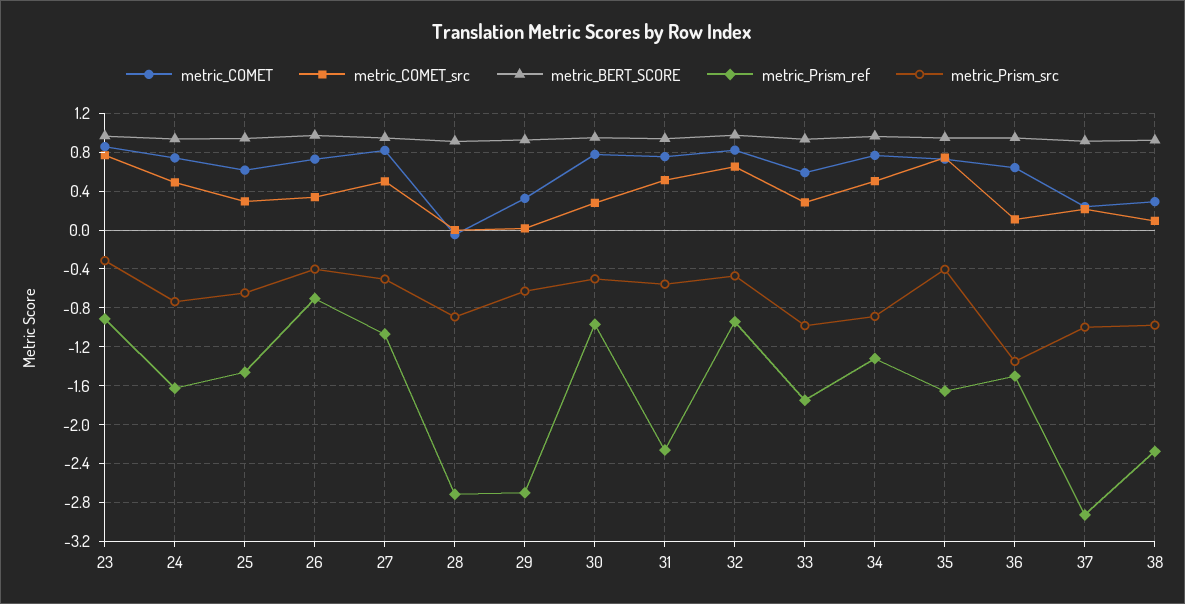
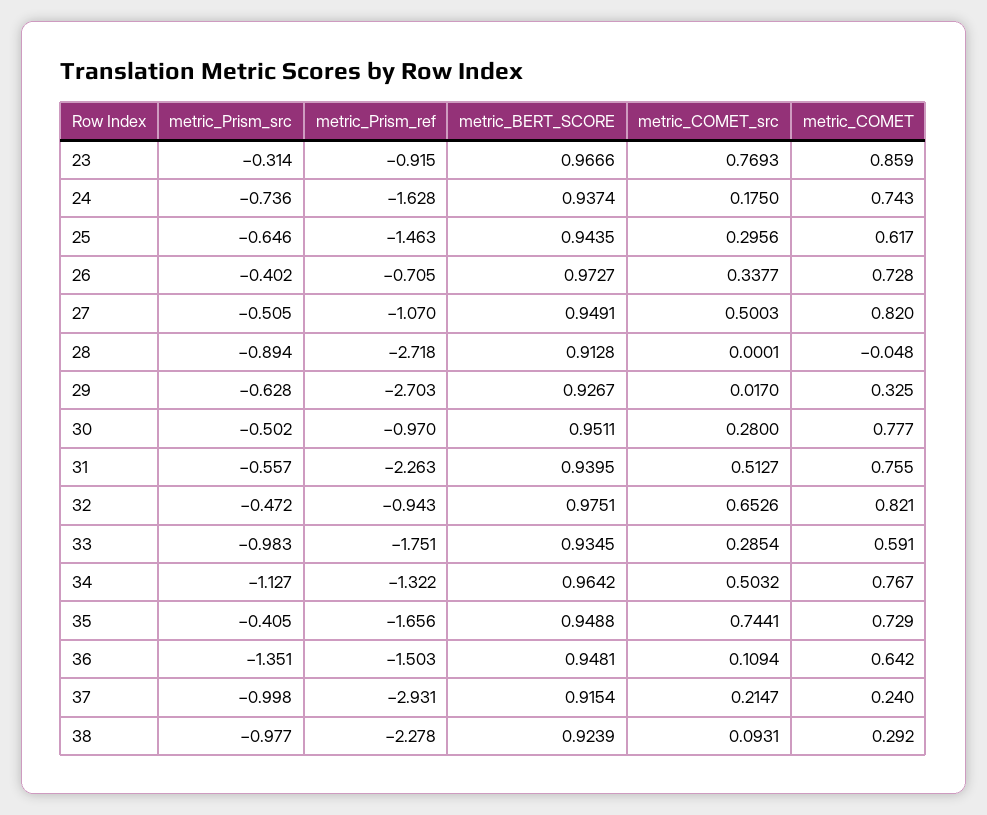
  {
    "metric_COMET": {
      "23": 0.859,
      "24": 0.743,
      "25": 0.617,
      "26": 0.728,
      "27": 0.82,
      "28": -0.048,
      "29": 0.325,
      "30": 0.777,
      "31": 0.755,
      "32": 0.821,
      "33": 0.591,
      "34": 0.767,
      "35": 0.729,
      "36": 0.642,
      "37": 0.24,
      "38": 0.292
    },
    "metric_COMET_src": {
      "23": 0.7693,
-     "24": 0.5,
+     "24": 0.175,
      "25": 0.2956,
      "26": 0.3377,
      "27": 0.5003,
      "28": 0.0001,
      "29": 0.017,
      "30": 0.28,
      "31": 0.5127,
      "32": 0.6526,
      "33": 0.2854,
      "34": 0.5032,
      "35": 0.7441,
      "36": 0.1094,
      "37": 0.2147,
      "38": 0.0931
    },
    "metric_BERT_SCORE": {
      "23": 0.9666,
      "24": 0.9374,
      "25": 0.9435,
      "26": 0.9727,
      "27": 0.9491,
      "28": 0.9128,
      "29": 0.9267,
      "30": 0.9511,
      "31": 0.9395,
      "32": 0.9751,
      "33": 0.9345,
      "34": 0.9642,
      "35": 0.9488,
      "36": 0.9481,
      "37": 0.9154,
      "38": 0.9239
    },
    "metric_Prism_ref": {
      "23": -0.915,
      "24": -1.628,
      "25": -1.463,
      "26": -0.705,
      "27": -1.07,
      "28": -2.718,
      "29": -2.703,
      "30": -0.97,
      "31": -2.263,
      "32": -0.943,
      "33": -1.751,
      "34": -1.322,
      "35": -1.656,
      "36": -1.503,
      "37": -2.931,
      "38": -2.278
    },
    "metric_Prism_src": {
      "23": -0.314,
      "24": -0.736,
      "25": -0.646,
      "26": -0.402,
      "27": -0.505,
      "28": -0.894,
      "29": -0.628,
      "30": -0.502,
      "31": -0.557,
      "32": -0.472,
      "33": -0.983,
-     "34": -0.9,
+     "34": -1.127,
      "35": -0.405,
      "36": -1.351,
      "37": -0.998,
      "38": -0.977
    }
  }

